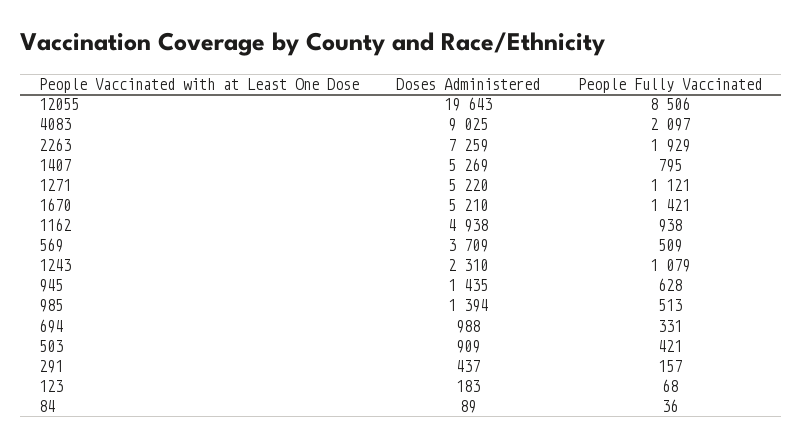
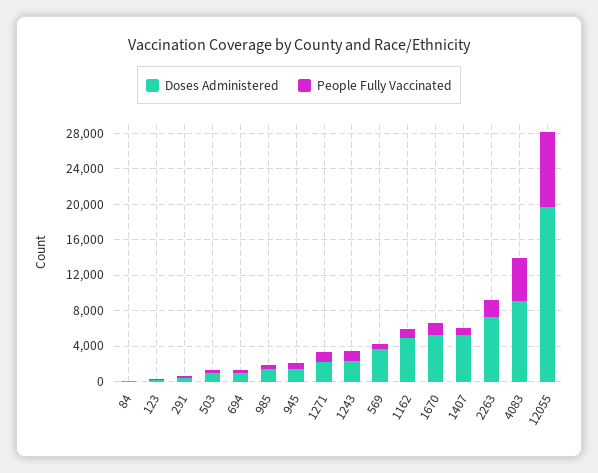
  {
    "Doses Administered": {
      "12055": 19643,
      "4083": 9025,
      "2263": 7259,
      "1407": 5269,
-     "1271": 5220,
+     "1271": 2000,
      "1670": 5210,
      "1162": 4938,
      "569": 3709,
      "1243": 2310,
      "945": 1435,
      "985": 1394,
      "694": 988,
      "503": 909,
      "291": 437,
      "123": 183,
      "84": 89
    },
    "People Fully Vaccinated": {
      "12055": 8506,
-     "4083": 2097,
+     "4083": 5000,
      "2263": 1929,
      "1407": 795,
      "1271": 1121,
      "1670": 1421,
      "1162": 938,
      "569": 509,
      "1243": 1079,
      "945": 628,
      "985": 513,
      "694": 331,
      "503": 421,
      "291": 157,
      "123": 68,
      "84": 36
    }
  }

